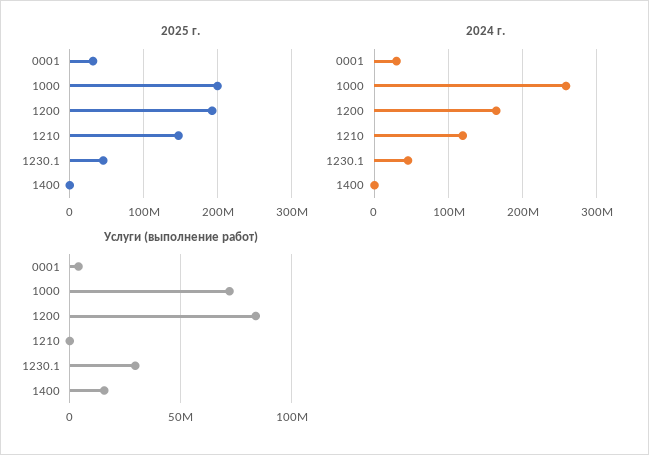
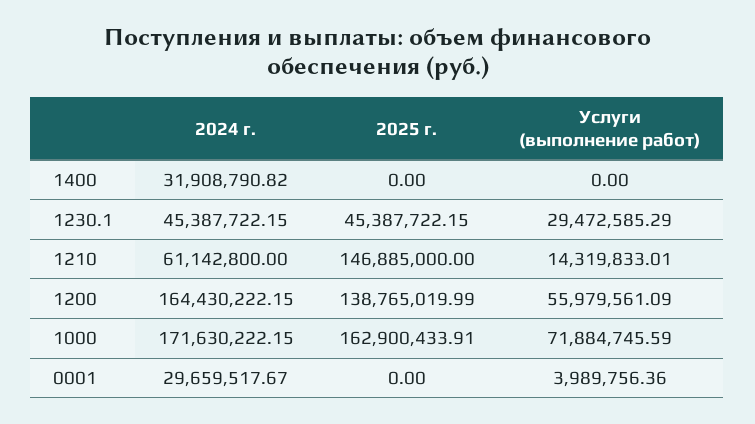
  {
    "2025 г.": {
-     "0001": 30000000,
+     "0001": 0,
-     "1000": 200000000,
+     "1000": 162900433.91,
-     "1200": 190000000,
+     "1200": 138765019.99,
      "1210": 146885000,
      "1230.1": 45387722.15,
      "1400": 0
    },
    "2024 г.": {
      "0001": 29659517.67,
-     "1000": 260000000,
+     "1000": 171630222.15,
      "1200": 164430222.15,
-     "1210": 120000000,
+     "1210": 61142800,
      "1230.1": 45387722.15,
-     "1400": 0
+     "1400": 31908790.82
    },
    "Услуги (выполнение работ)": {
      "0001": 3989756.36,
      "1000": 71884745.59,
-     "1200": 85000000,
+     "1200": 55979561.09,
-     "1210": 0,
+     "1210": 14319833.01,
      "1230.1": 29472585.29,
-     "1400": 15000000
+     "1400": 0
    }
  }

